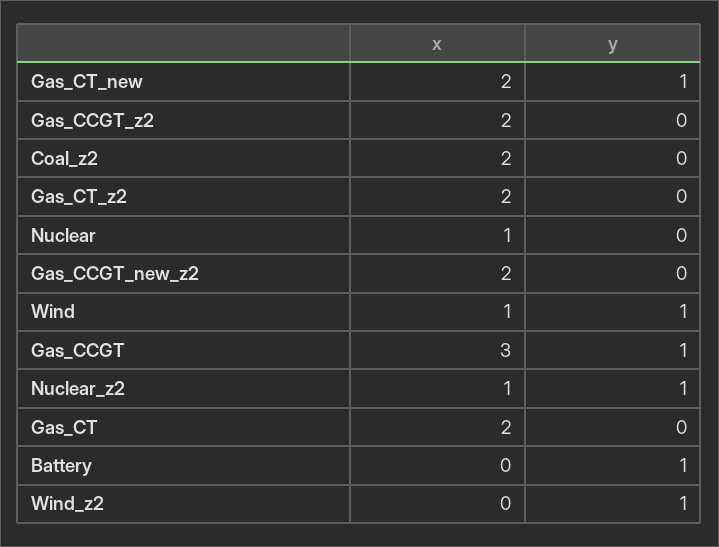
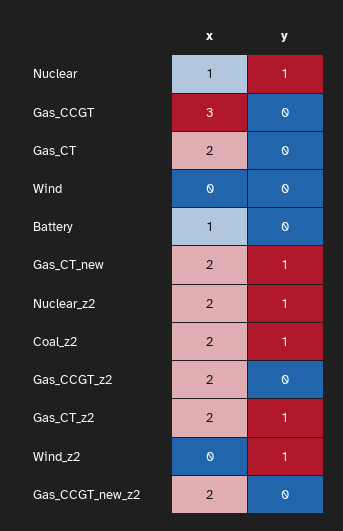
  {
    "x": {
      "Gas_CT_new": 2,
      "Gas_CCGT_z2": 2,
      "Coal_z2": 2,
      "Gas_CT_z2": 2,
      "Nuclear": 1,
      "Gas_CCGT_new_z2": 2,
-     "Wind": 1,
+     "Wind": 0,
      "Gas_CCGT": 3,
-     "Nuclear_z2": 1,
+     "Nuclear_z2": 2,
      "Gas_CT": 2,
-     "Battery": 0,
+     "Battery": 1,
      "Wind_z2": 0
    },
    "y": {
      "Gas_CT_new": 1,
      "Gas_CCGT_z2": 0,
-     "Coal_z2": 0,
+     "Coal_z2": 1,
-     "Gas_CT_z2": 0,
+     "Gas_CT_z2": 1,
-     "Nuclear": 0,
+     "Nuclear": 1,
      "Gas_CCGT_new_z2": 0,
-     "Wind": 1,
+     "Wind": 0,
-     "Gas_CCGT": 1,
+     "Gas_CCGT": 0,
      "Nuclear_z2": 1,
      "Gas_CT": 0,
-     "Battery": 1,
+     "Battery": 0,
      "Wind_z2": 1
    }
  }

